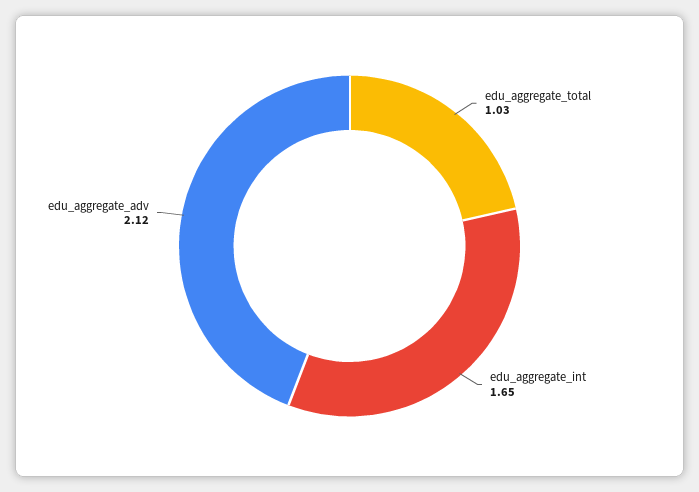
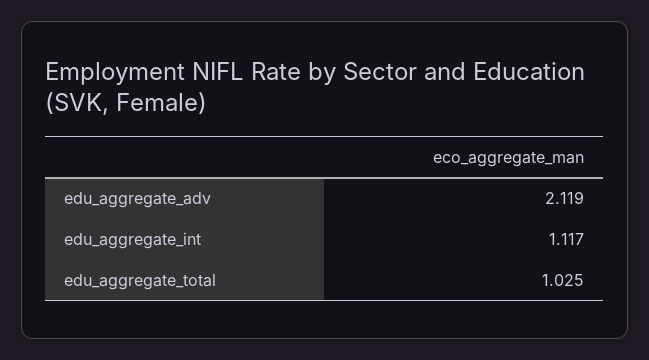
  {
    "edu_aggregate_total": 1.025,
-   "edu_aggregate_int": 1.65,
+   "edu_aggregate_int": 1.117,
    "edu_aggregate_adv": 2.119
  }

